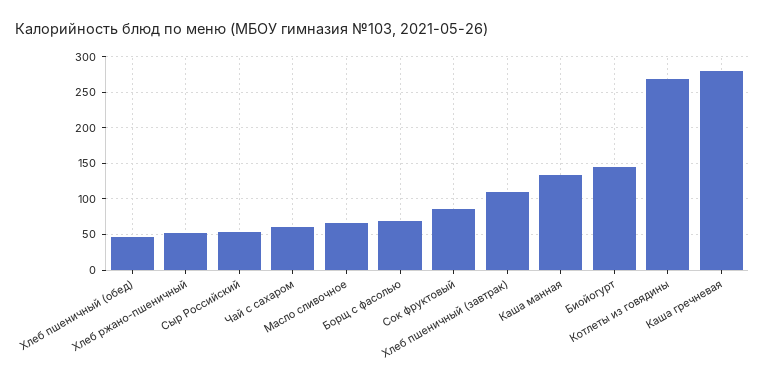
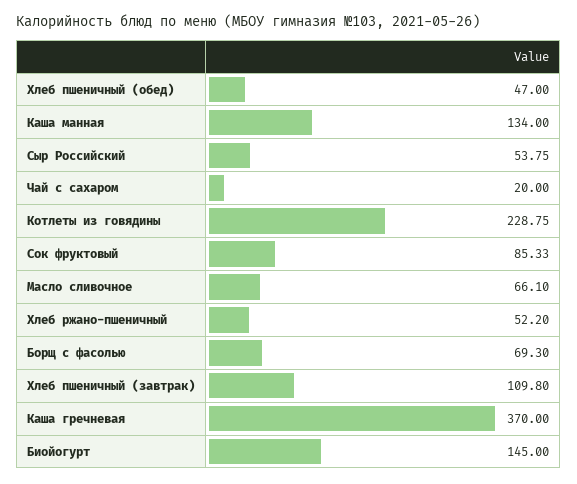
  {
    "Хлеб пшеничный (обед)": 47,
    "Хлеб ржано-пшеничный": 52.2,
    "Сыр Российский": 53.75,
-   "Чай с сахаром": 60,
+   "Чай с сахаром": 20,
    "Масло сливочное": 66.1,
    "Борщ с фасолью": 69.3,
    "Сок фруктовый": 85.33,
    "Хлеб пшеничный (завтрак)": 109.8,
    "Каша манная": 134,
    "Биойогурт": 145,
-   "Котлеты из говядины": 270,
+   "Котлеты из говядины": 228.75,
-   "Каша гречневая": 280
+   "Каша гречневая": 370
  }

